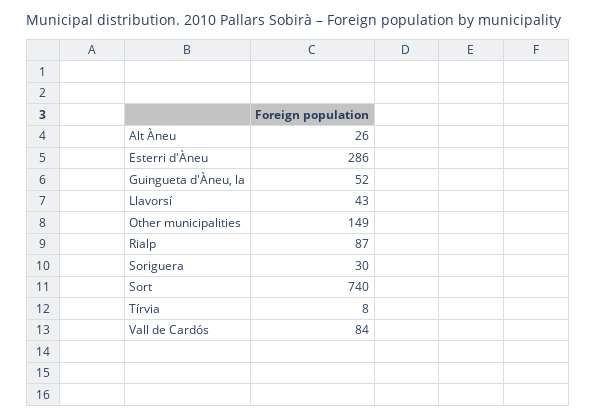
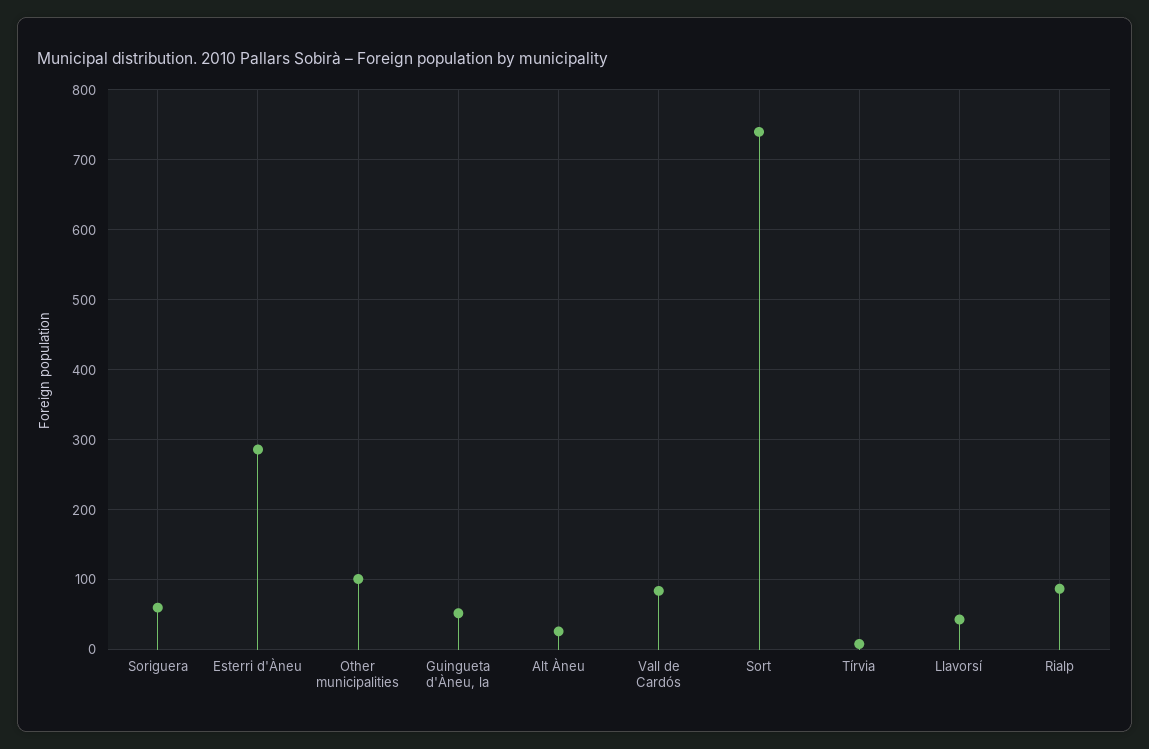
  {
    "Alt Àneu": 26,
    "Esterri d'Àneu": 286,
    "Guingueta d'Àneu, la": 52,
    "Llavorsí": 43,
-   "Other municipalities": 149,
+   "Other municipalities": 100,
    "Rialp": 87,
-   "Soriguera": 30,
+   "Soriguera": 60,
    "Sort": 740,
    "Tírvia": 8,
    "Vall de Cardós": 84
  }

